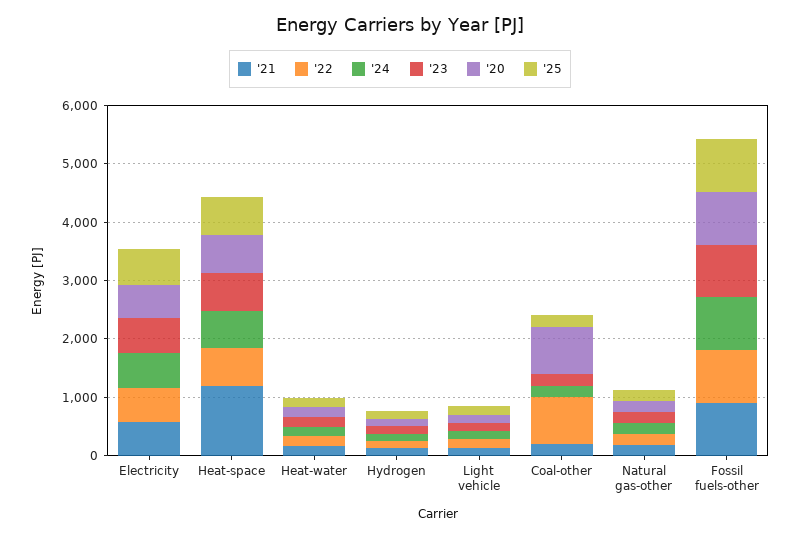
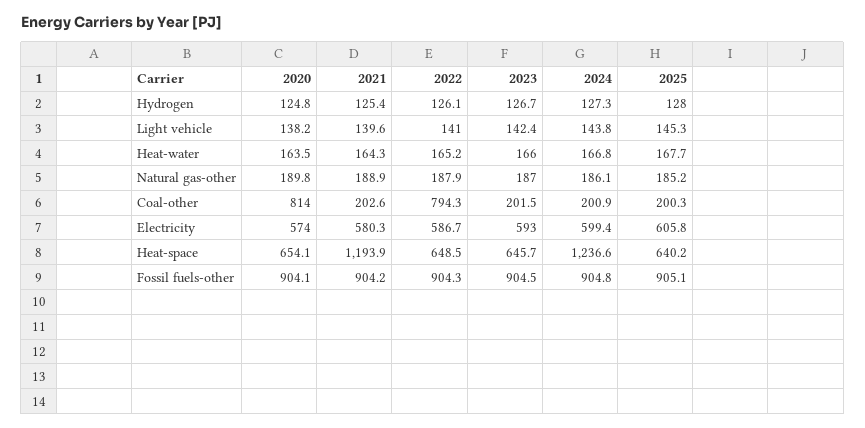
  {
    "'21": {
      "Electricity": 580.3,
      "Heat-space": 1193.9,
      "Heat-water": 164.3,
      "Hydrogen": 125.4,
      "Light vehicle": 139.6,
      "Coal-other": 202.6,
      "Natural gas-other": 188.9,
      "Fossil fuels-other": 904.2
    },
    "'22": {
      "Electricity": 586.7,
      "Heat-space": 648.5,
      "Heat-water": 165.2,
      "Hydrogen": 126.1,
      "Light vehicle": 141,
      "Coal-other": 794.3,
      "Natural gas-other": 187.9,
      "Fossil fuels-other": 904.3
    },
    "'24": {
      "Electricity": 599.4,
-     "Heat-space": 600,
+     "Heat-space": 1236.6,
      "Heat-water": 166.8,
      "Hydrogen": 127.3,
      "Light vehicle": 143.8,
      "Coal-other": 200.9,
      "Natural gas-other": 186.1,
      "Fossil fuels-other": 904.8
    },
    "'23": {
      "Electricity": 593,
      "Heat-space": 645.7,
      "Heat-water": 166,
      "Hydrogen": 126.7,
      "Light vehicle": 142.4,
      "Coal-other": 201.5,
      "Natural gas-other": 187,
      "Fossil fuels-other": 904.5
    },
    "'20": {
      "Electricity": 574,
      "Heat-space": 654.1,
      "Heat-water": 163.5,
      "Hydrogen": 124.8,
      "Light vehicle": 138.2,
      "Coal-other": 814,
      "Natural gas-other": 189.8,
      "Fossil fuels-other": 904.1
    },
    "'25": {
      "Electricity": 605.8,
      "Heat-space": 640.2,
      "Heat-water": 167.7,
      "Hydrogen": 128,
      "Light vehicle": 145.3,
      "Coal-other": 200.3,
      "Natural gas-other": 185.2,
      "Fossil fuels-other": 905.1
    }
  }

